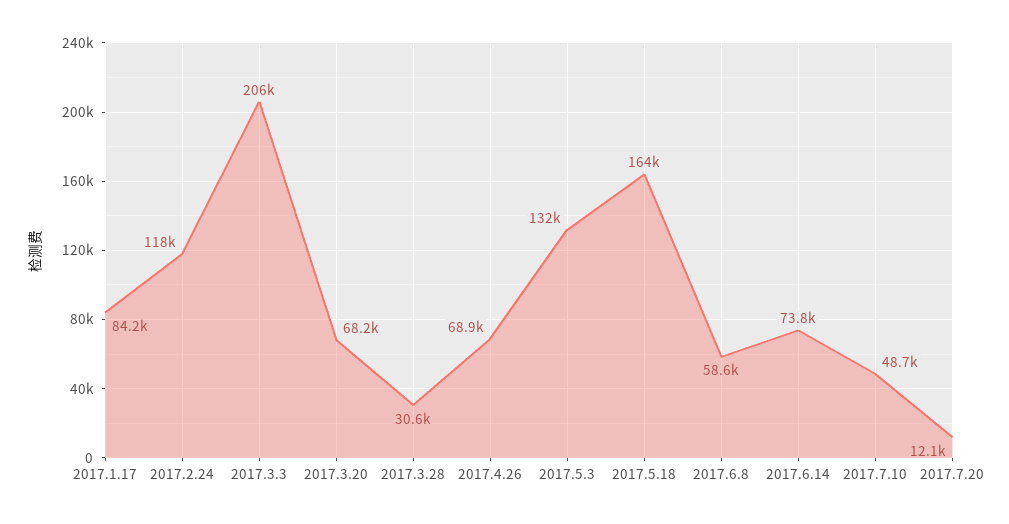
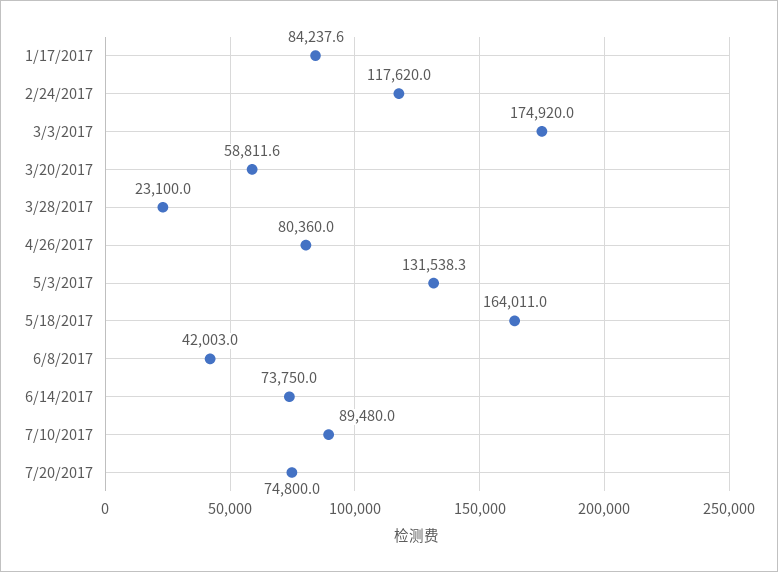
  {
    "2017.1.17": 84237.6,
    "2017.2.24": 117620,
-   "2017.3.3": 206000,
+   "2017.3.3": 174920,
-   "2017.3.20": 68200,
+   "2017.3.20": 58811.6,
-   "2017.3.28": 30600,
+   "2017.3.28": 23100,
-   "2017.4.26": 68900,
+   "2017.4.26": 80360,
    "2017.5.3": 131538.3,
    "2017.5.18": 164011,
-   "2017.6.8": 58600,
+   "2017.6.8": 42003,
    "2017.6.14": 73750,
-   "2017.7.10": 48700,
+   "2017.7.10": 89480,
-   "2017.7.20": 12100
+   "2017.7.20": 74800
  }

